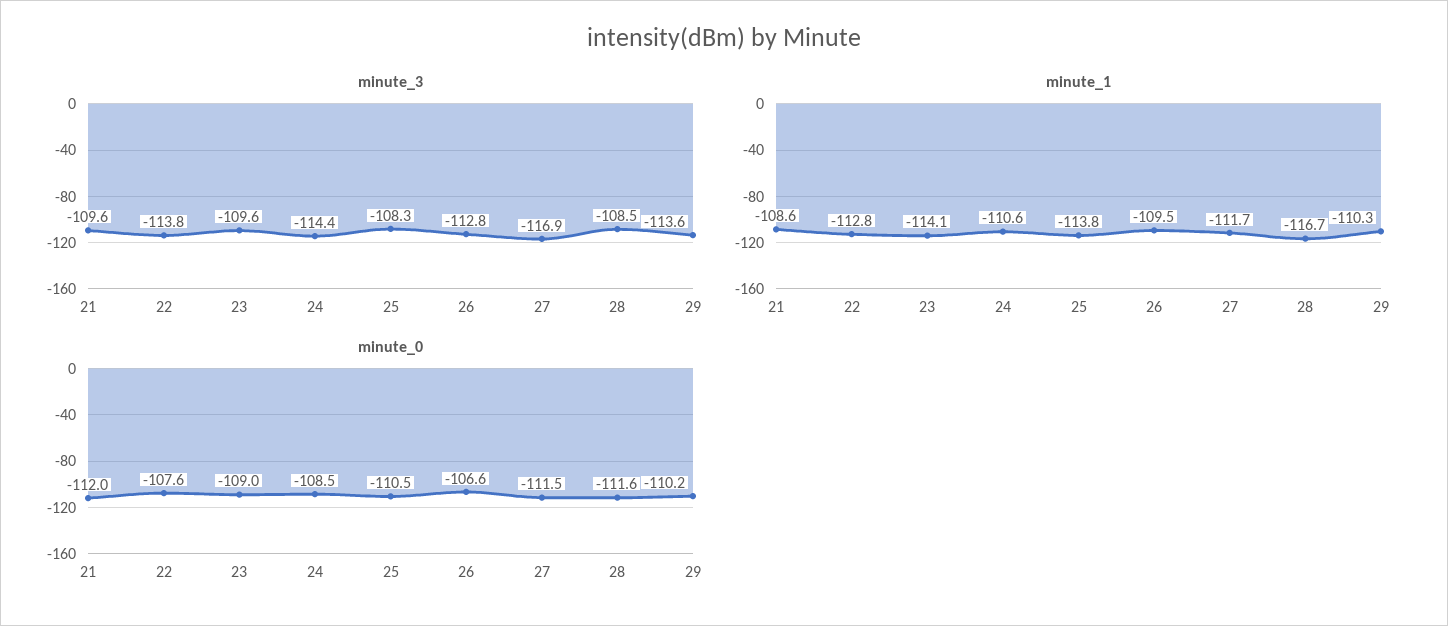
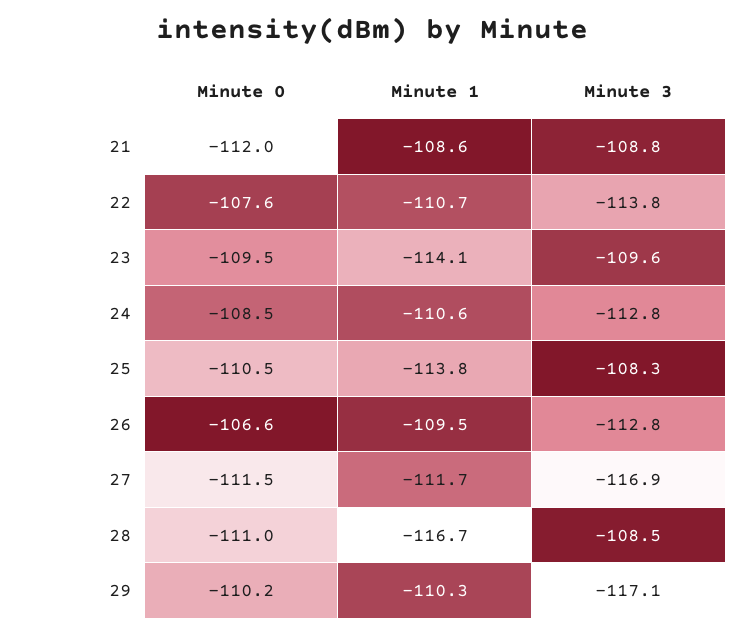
  {
    "minute_3": {
-     "21": -109.6,
+     "21": -108.8,
      "22": -113.8,
      "23": -109.6,
-     "24": -114.4,
+     "24": -112.8,
      "25": -108.3,
      "26": -112.8,
      "27": -116.9,
      "28": -108.5,
-     "29": -113.6
+     "29": -117.1
    },
    "minute_1": {
      "21": -108.6,
-     "22": -112.8,
+     "22": -110.7,
      "23": -114.1,
      "24": -110.6,
      "25": -113.8,
      "26": -109.5,
      "27": -111.7,
      "28": -116.7,
      "29": -110.3
    },
    "minute_0": {
      "21": -112,
      "22": -107.6,
-     "23": -109,
+     "23": -109.5,
      "24": -108.5,
      "25": -110.5,
      "26": -106.6,
      "27": -111.5,
-     "28": -111.6,
+     "28": -111,
      "29": -110.2
    }
  }

